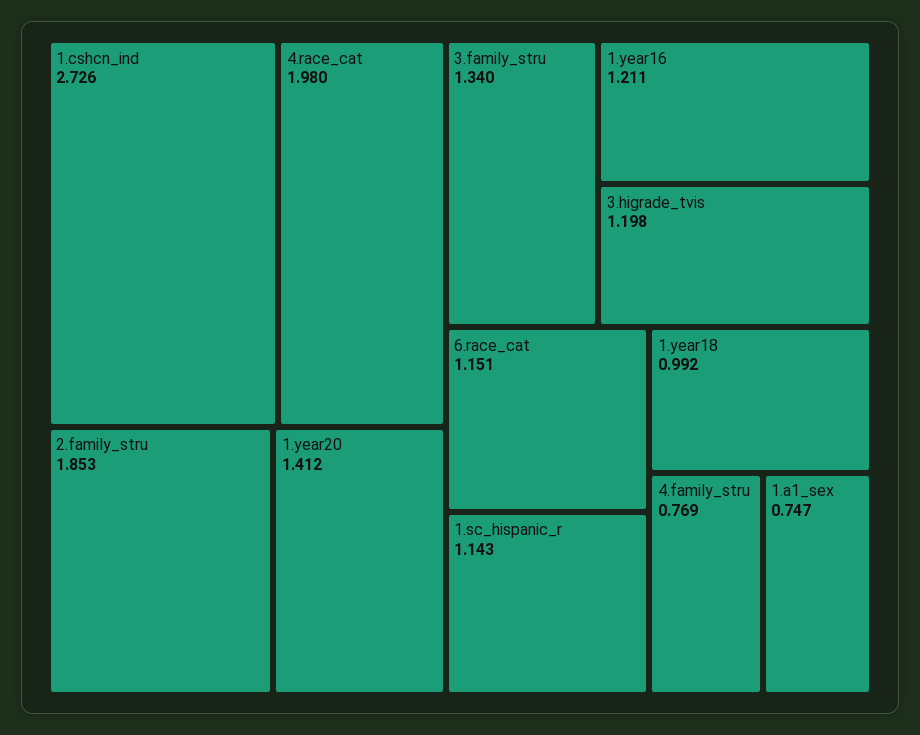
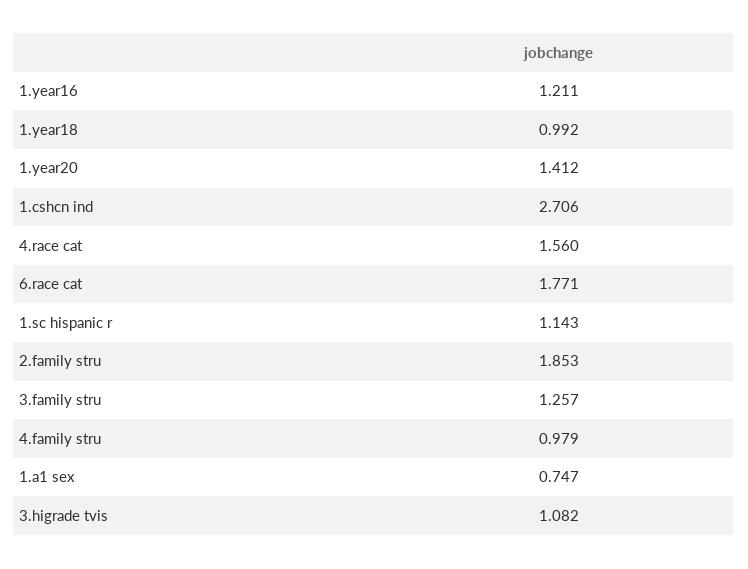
  {
-   "1.cshcn_ind": 2.726,
+   "1.cshcn_ind": 2.706,
-   "4.race_cat": 1.98,
+   "4.race_cat": 1.56,
    "2.family_stru": 1.853,
    "1.year20": 1.412,
-   "3.family_stru": 1.34,
+   "3.family_stru": 1.257,
    "1.year16": 1.211,
-   "3.higrade_tvis": 1.198,
+   "3.higrade_tvis": 1.082,
-   "6.race_cat": 1.151,
+   "6.race_cat": 1.771,
    "1.sc_hispanic_r": 1.143,
    "1.year18": 0.992,
-   "4.family_stru": 0.769,
+   "4.family_stru": 0.979,
    "1.a1_sex": 0.747
  }

